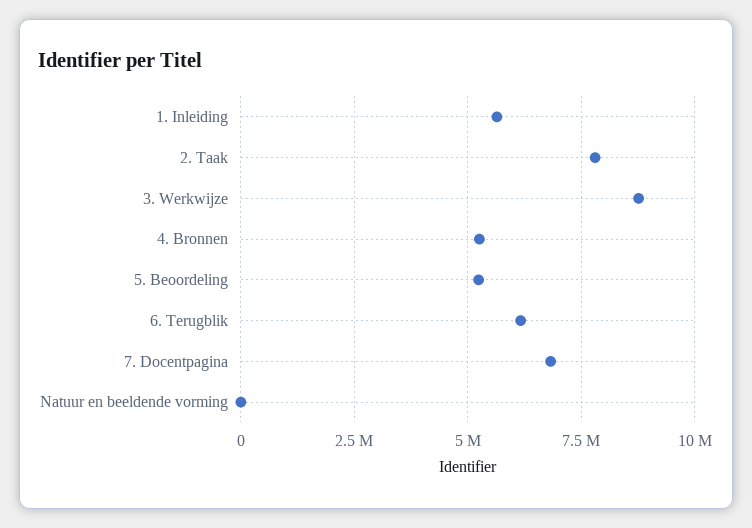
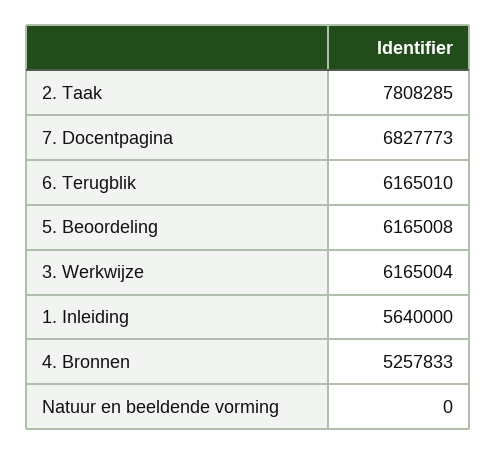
  {
    "1. Inleiding": 5640000,
    "2. Taak": 7808285,
-   "3. Werkwijze": 8750000,
+   "3. Werkwijze": 6165004,
    "4. Bronnen": 5257833,
-   "5. Beoordeling": 5250000,
+   "5. Beoordeling": 6165008,
    "6. Terugblik": 6165010,
    "7. Docentpagina": 6827773,
    "Natuur en beeldende vorming": 0
  }

